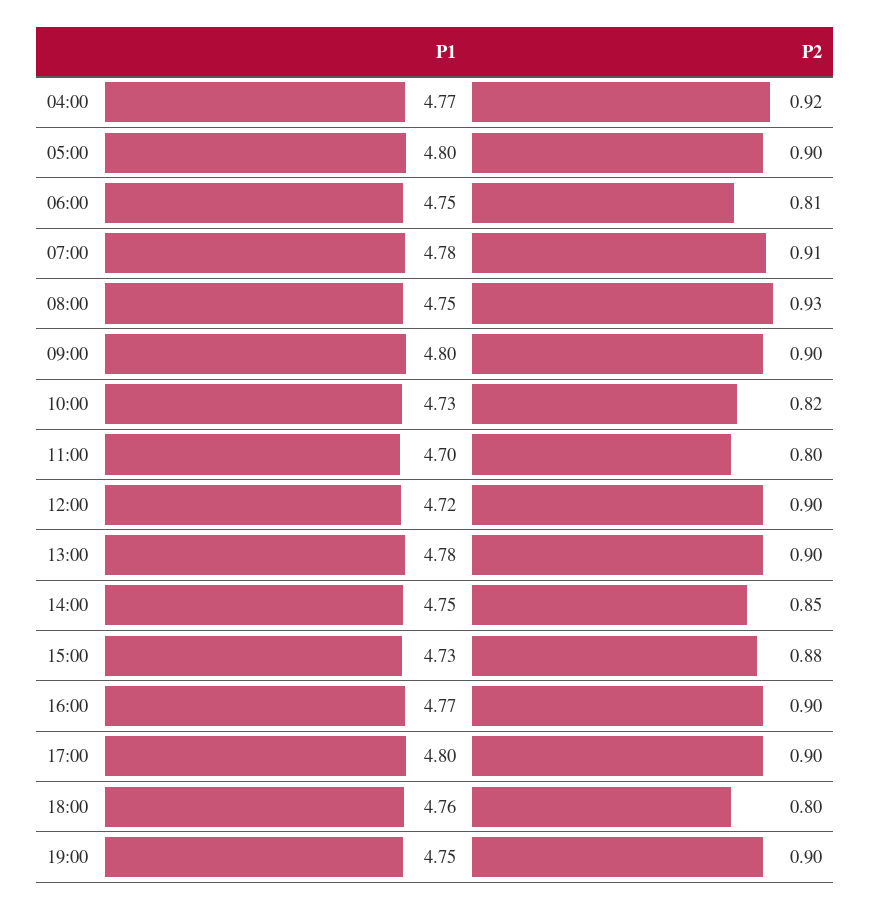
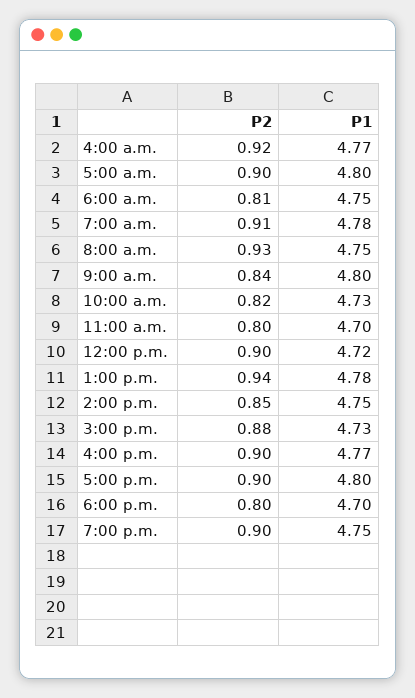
  {
    "P1": {
      "04:00": 4.77,
      "05:00": 4.8,
      "06:00": 4.75,
      "07:00": 4.78,
      "08:00": 4.75,
      "09:00": 4.8,
      "10:00": 4.73,
      "11:00": 4.7,
      "12:00": 4.72,
      "13:00": 4.78,
      "14:00": 4.75,
      "15:00": 4.73,
      "16:00": 4.77,
      "17:00": 4.8,
-     "18:00": 4.76,
+     "18:00": 4.7,
      "19:00": 4.75
    },
    "P2": {
      "04:00": 0.92,
      "05:00": 0.9,
      "06:00": 0.81,
      "07:00": 0.91,
      "08:00": 0.93,
-     "09:00": 0.9,
+     "09:00": 0.84,
      "10:00": 0.82,
      "11:00": 0.8,
      "12:00": 0.9,
-     "13:00": 0.9,
+     "13:00": 0.94,
      "14:00": 0.85,
      "15:00": 0.88,
      "16:00": 0.9,
      "17:00": 0.9,
      "18:00": 0.8,
      "19:00": 0.9
    }
  }

